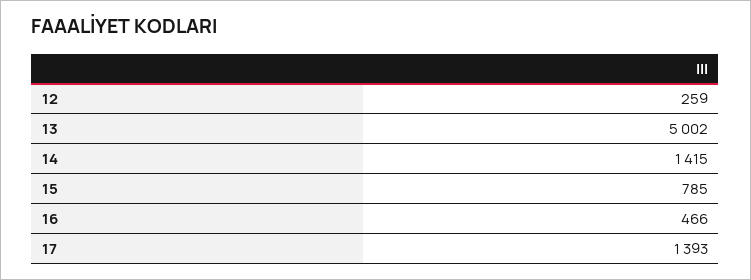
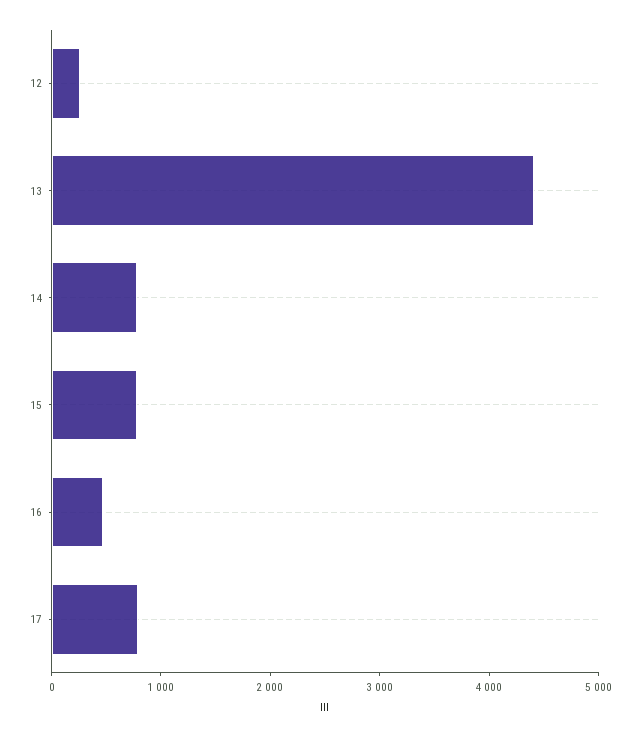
  {
    "12": 259,
-   "13": 5002,
+   "13": 4400,
-   "14": 1415,
+   "14": 800,
    "15": 785,
    "16": 466,
-   "17": 1393
+   "17": 800
  }

